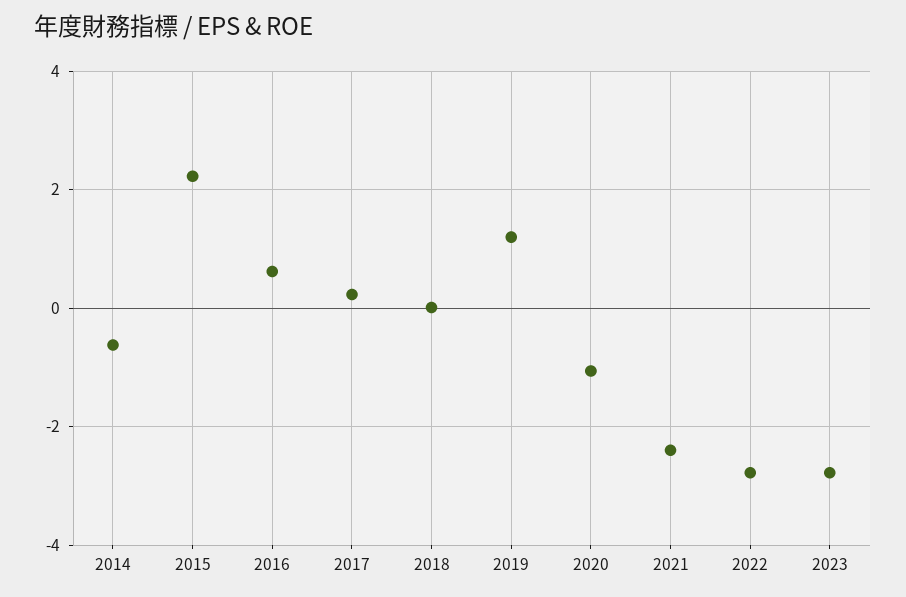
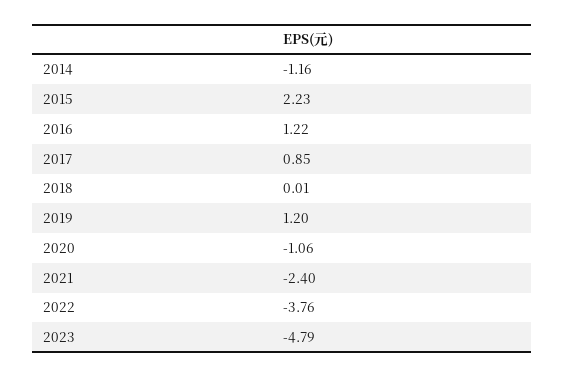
  {
-   "2014": -0.6,
+   "2014": -1.16,
    "2015": 2.23,
-   "2016": 0.6,
+   "2016": 1.22,
-   "2017": 0.2,
+   "2017": 0.85,
    "2018": 0.01,
    "2019": 1.2,
    "2020": -1.06,
    "2021": -2.4,
-   "2022": -2.8,
+   "2022": -3.76,
-   "2023": -2.8
+   "2023": -4.79
  }

